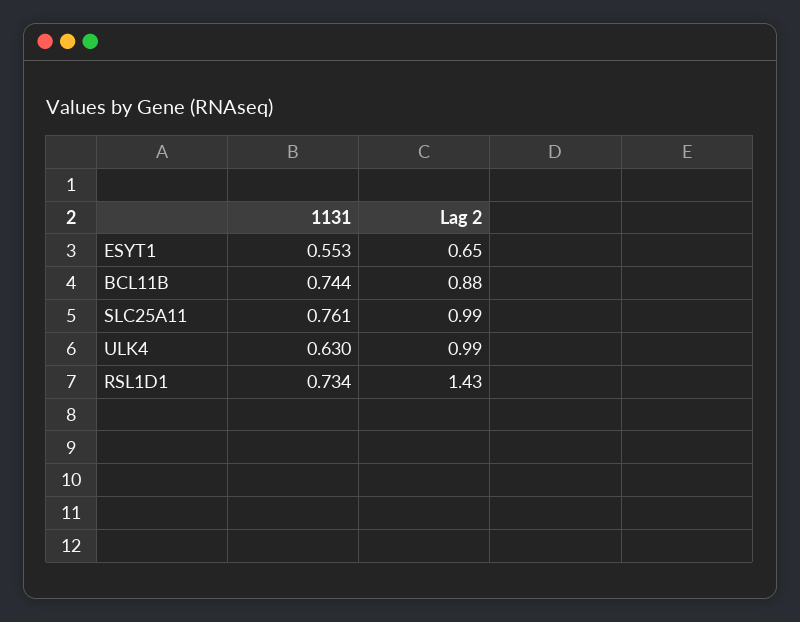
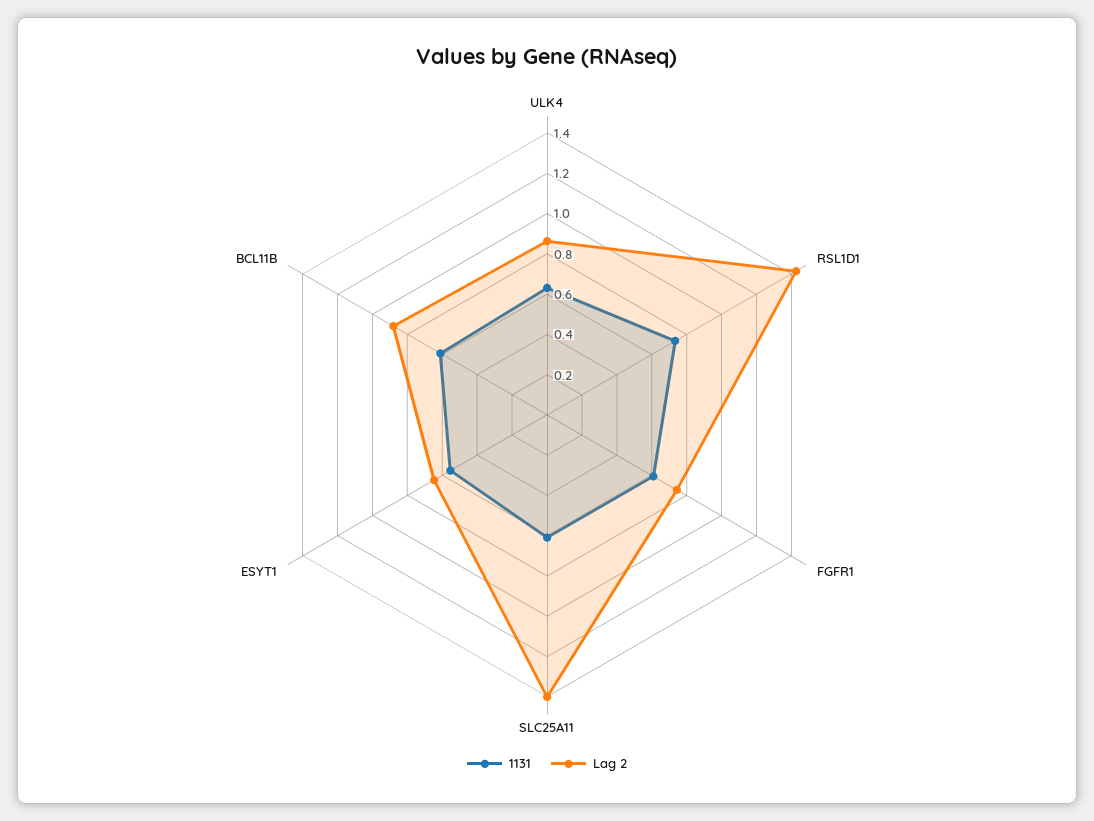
  {
    "1131": {
      "ESYT1": 0.553,
-     "BCL11B": 0.744,
+     "BCL11B": 0.6,
-     "SLC25A11": 0.761,
+     "SLC25A11": 0.6,
      "ULK4": 0.63,
-     "RSL1D1": 0.734
+     "RSL1D1": 0.734,
+     "FGFR1": 0.6
    },
    "Lag 2": {
      "ESYT1": 0.65,
      "BCL11B": 0.88,
-     "SLC25A11": 0.99,
+     "SLC25A11": 1.4,
-     "ULK4": 0.99,
+     "ULK4": 0.85,
-     "RSL1D1": 1.43
+     "RSL1D1": 1.43,
+     "FGFR1": 0.75
    }
  }

